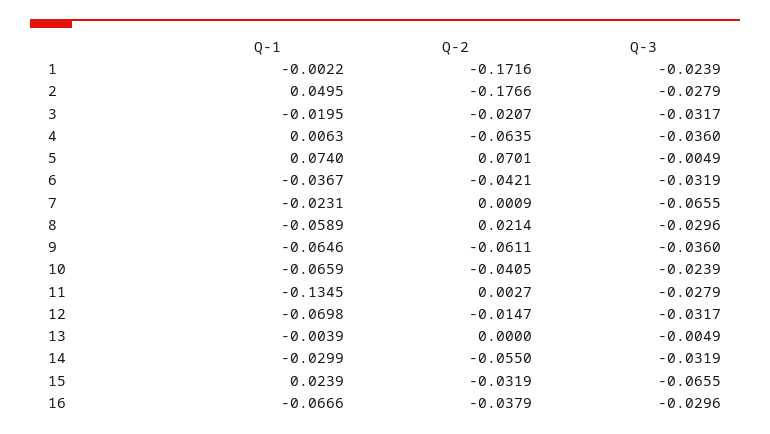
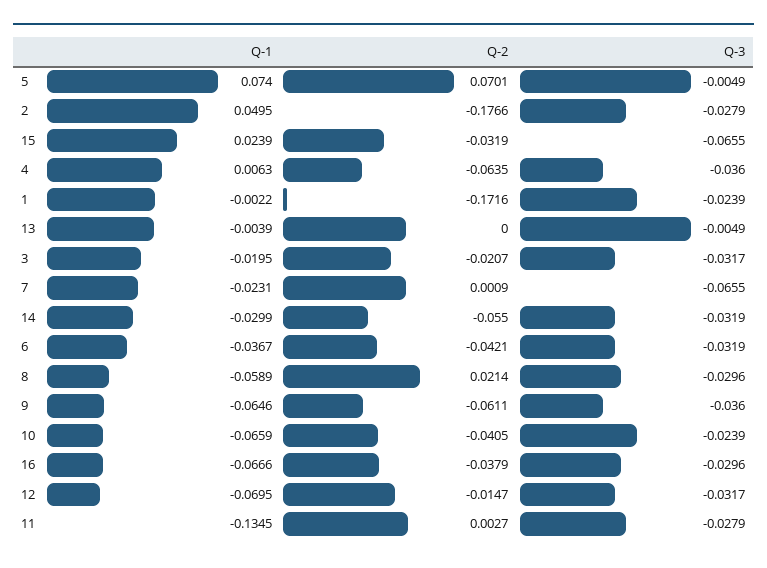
  {
    "Q-1": {
      "1": -0.0022,
      "2": 0.0495,
      "3": -0.0195,
      "4": 0.0063,
      "5": 0.074,
      "6": -0.0367,
      "7": -0.0231,
      "8": -0.0589,
      "9": -0.0646,
      "10": -0.0659,
      "11": -0.1345,
-     "12": -0.0698,
+     "12": -0.0695,
      "13": -0.0039,
      "14": -0.0299,
      "15": 0.0239,
      "16": -0.0666
    },
    "Q-2": {
      "1": -0.1716,
      "2": -0.1766,
      "3": -0.0207,
      "4": -0.0635,
      "5": 0.0701,
      "6": -0.0421,
      "7": 0.0009,
      "8": 0.0214,
      "9": -0.0611,
      "10": -0.0405,
      "11": 0.0027,
      "12": -0.0147,
      "13": 0,
      "14": -0.055,
      "15": -0.0319,
      "16": -0.0379
    },
    "Q-3": {
      "1": -0.0239,
      "2": -0.0279,
      "3": -0.0317,
      "4": -0.036,
      "5": -0.0049,
      "6": -0.0319,
      "7": -0.0655,
      "8": -0.0296,
      "9": -0.036,
      "10": -0.0239,
      "11": -0.0279,
      "12": -0.0317,
      "13": -0.0049,
      "14": -0.0319,
      "15": -0.0655,
      "16": -0.0296
    }
  }

